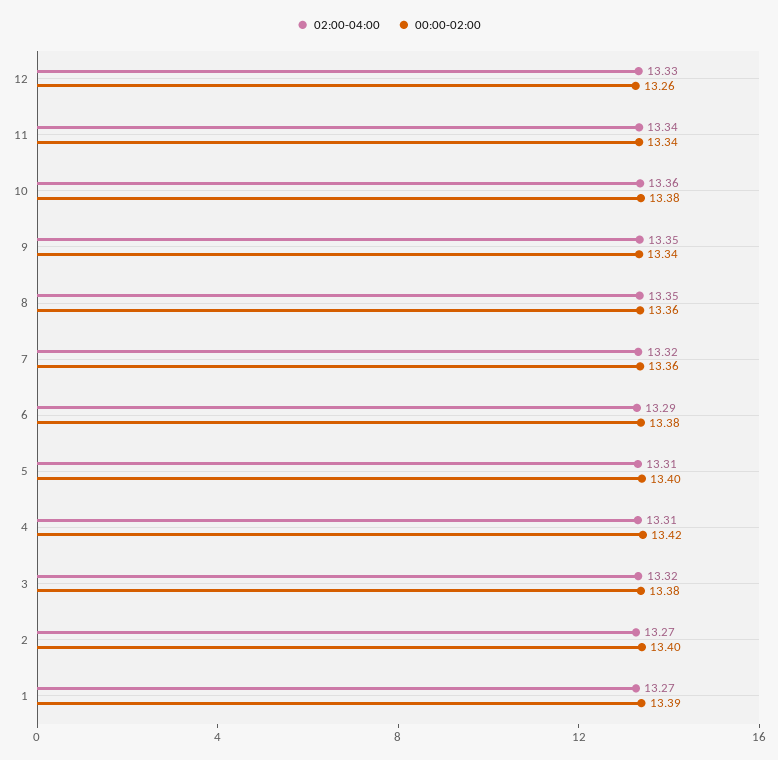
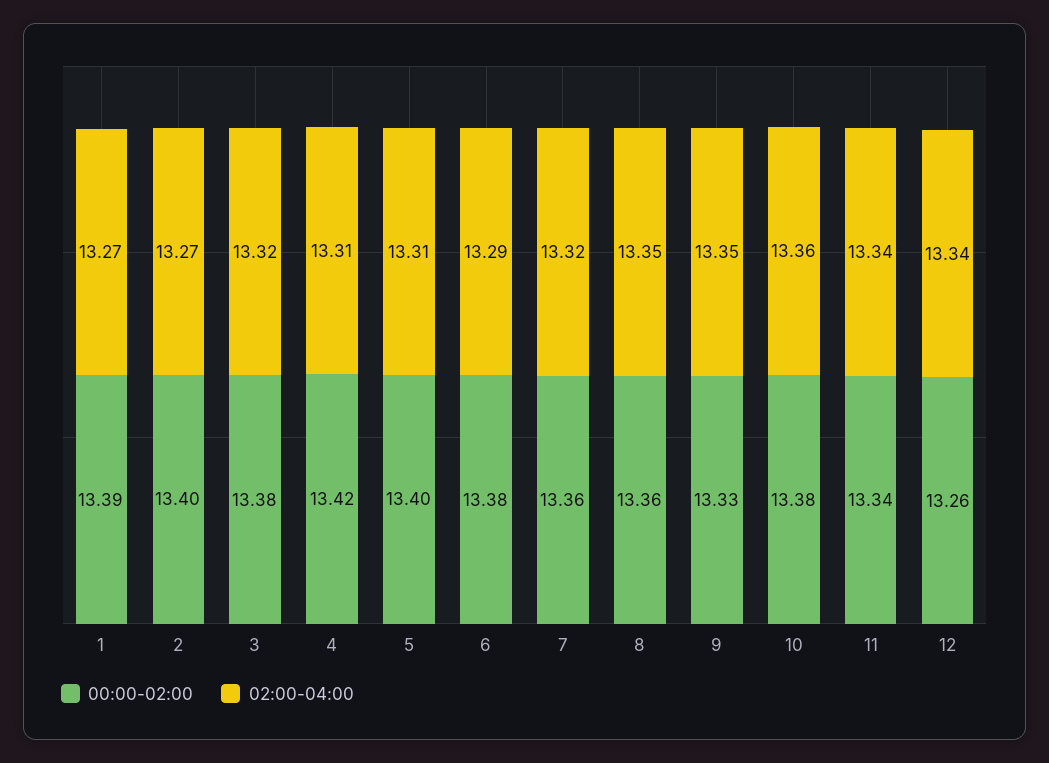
  {
    "02:00-04:00": {
-     "12": 13.33,
+     "12": 13.34,
      "11": 13.34,
      "10": 13.36,
      "9": 13.35,
      "8": 13.35,
      "7": 13.32,
      "6": 13.29,
      "5": 13.31,
      "4": 13.31,
      "3": 13.32,
      "2": 13.27,
      "1": 13.27
    },
    "00:00-02:00": {
      "12": 13.26,
      "11": 13.34,
      "10": 13.38,
-     "9": 13.34,
+     "9": 13.33,
      "8": 13.36,
      "7": 13.36,
      "6": 13.38,
      "5": 13.4,
      "4": 13.42,
      "3": 13.38,
      "2": 13.4,
      "1": 13.39
    }
  }

